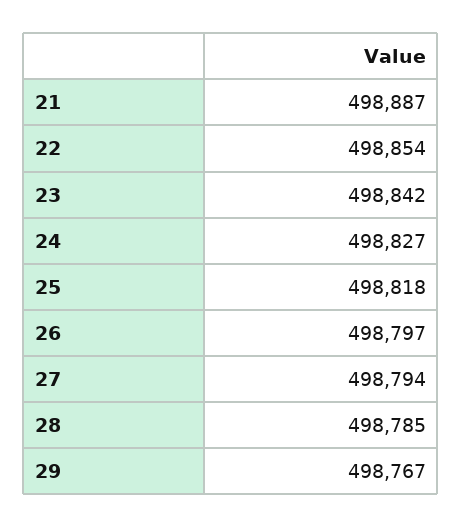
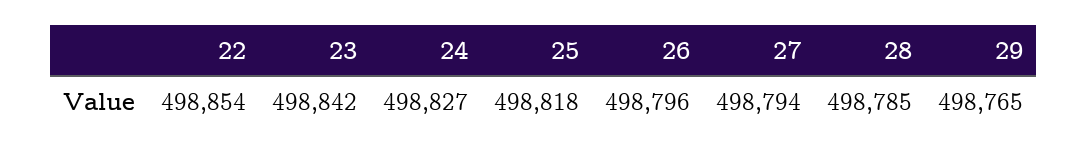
  {
-   "21": 498887,
    "22": 498854,
    "23": 498842,
    "24": 498827,
    "25": 498818,
-   "26": 498797,
+   "26": 498796,
    "27": 498794,
    "28": 498785,
-   "29": 498767
+   "29": 498765
  }

